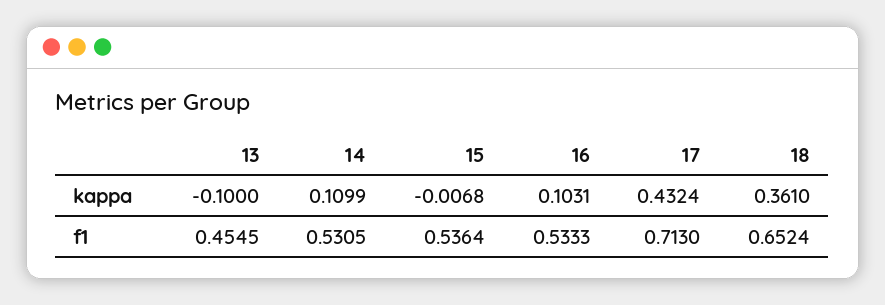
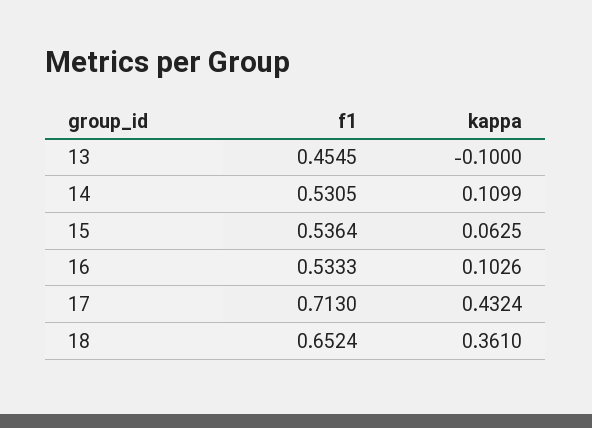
  {
    "13": {
      "kappa": -0.1,
      "f1": 0.4545
    },
    "14": {
      "kappa": 0.1099,
      "f1": 0.5305
    },
    "15": {
-     "kappa": -0.0068,
+     "kappa": 0.0625,
      "f1": 0.5364
    },
    "16": {
-     "kappa": 0.1031,
+     "kappa": 0.1026,
      "f1": 0.5333
    },
    "17": {
      "kappa": 0.4324,
      "f1": 0.713
    },
    "18": {
      "kappa": 0.361,
      "f1": 0.6524
    }
  }

